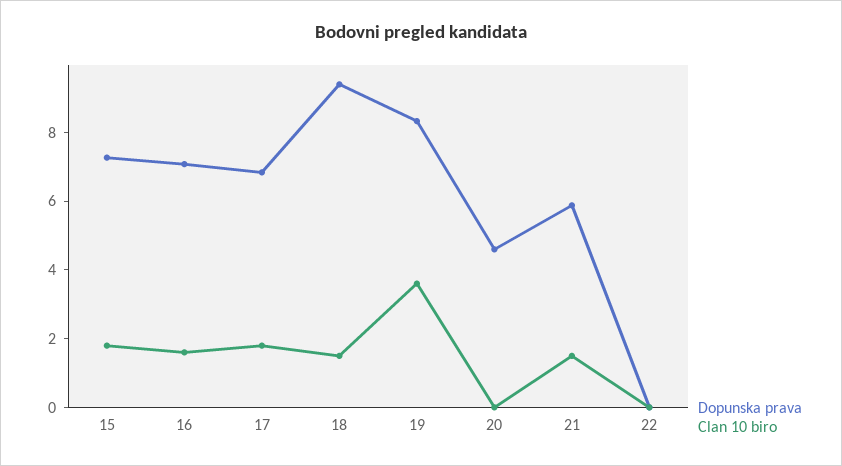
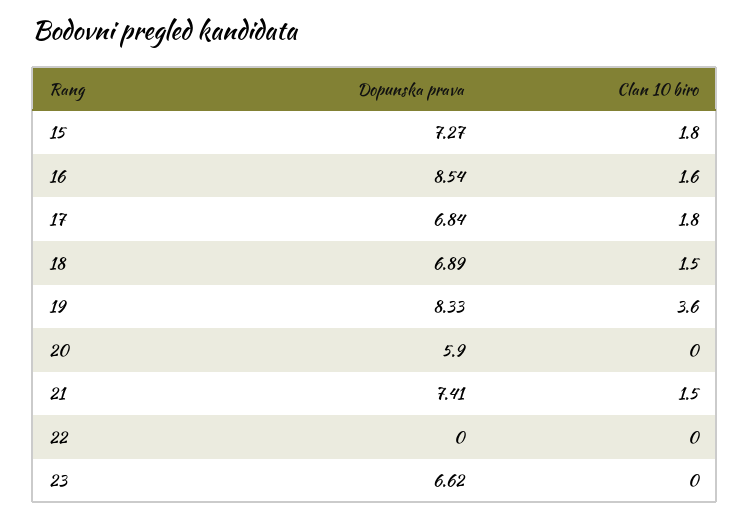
  {
    "Dopunska prava": {
      "15": 7.27,
-     "16": 7,
+     "16": 8.54,
      "17": 6.84,
-     "18": 9.5,
+     "18": 6.89,
      "19": 8.33,
-     "20": 4.5,
+     "20": 5.9,
-     "21": 6,
+     "21": 7.41,
-     "22": 0
+     "22": 0,
+     "23": 6.62
    },
    "Clan 10 biro": {
      "15": 1.8,
      "16": 1.6,
      "17": 1.8,
      "18": 1.5,
      "19": 3.6,
      "20": 0,
      "21": 1.5,
-     "22": 0
+     "22": 0,
+     "23": 0
    }
  }

